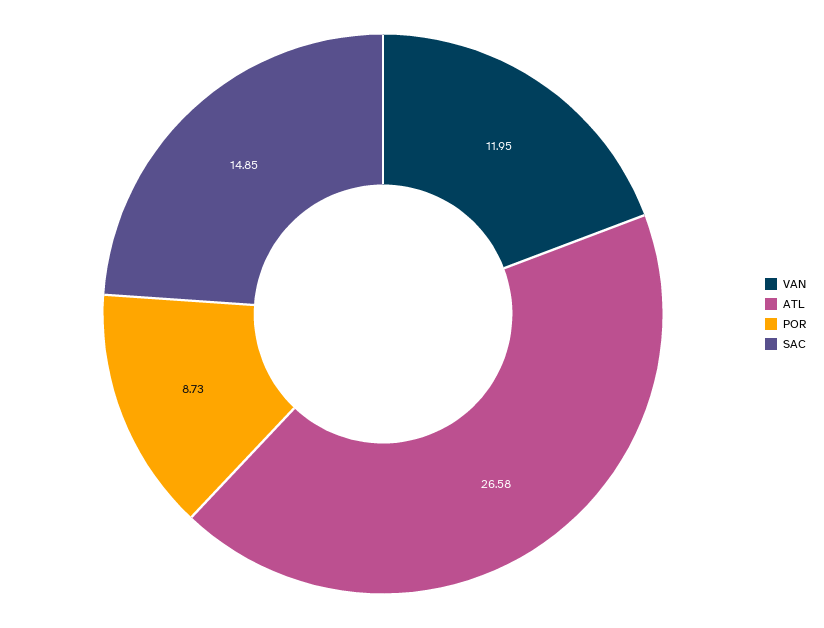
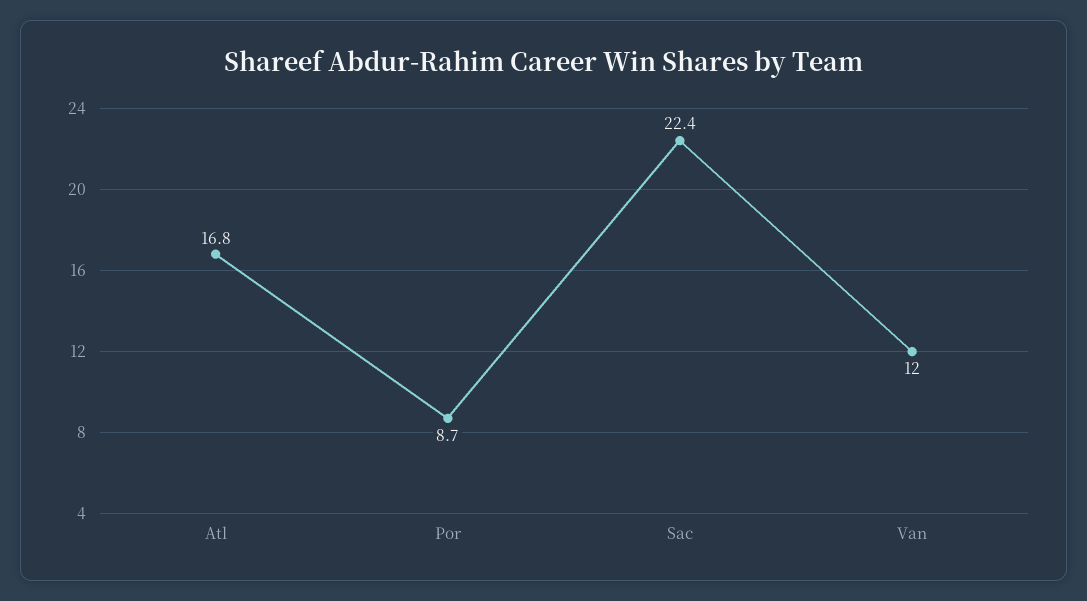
  {
    "VAN": 11.95,
-   "ATL": 26.58,
+   "ATL": 16.8,
    "POR": 8.73,
-   "SAC": 14.85
+   "SAC": 22.4
  }

